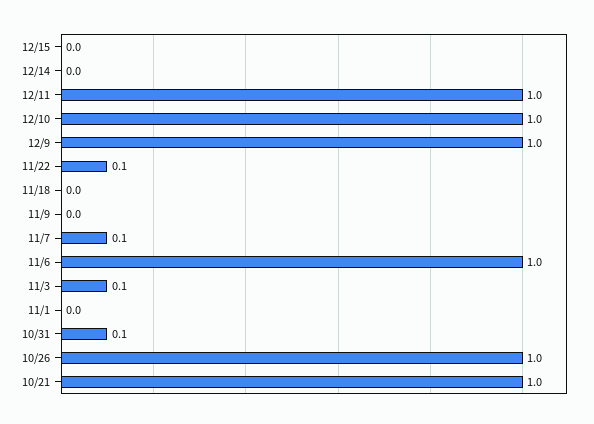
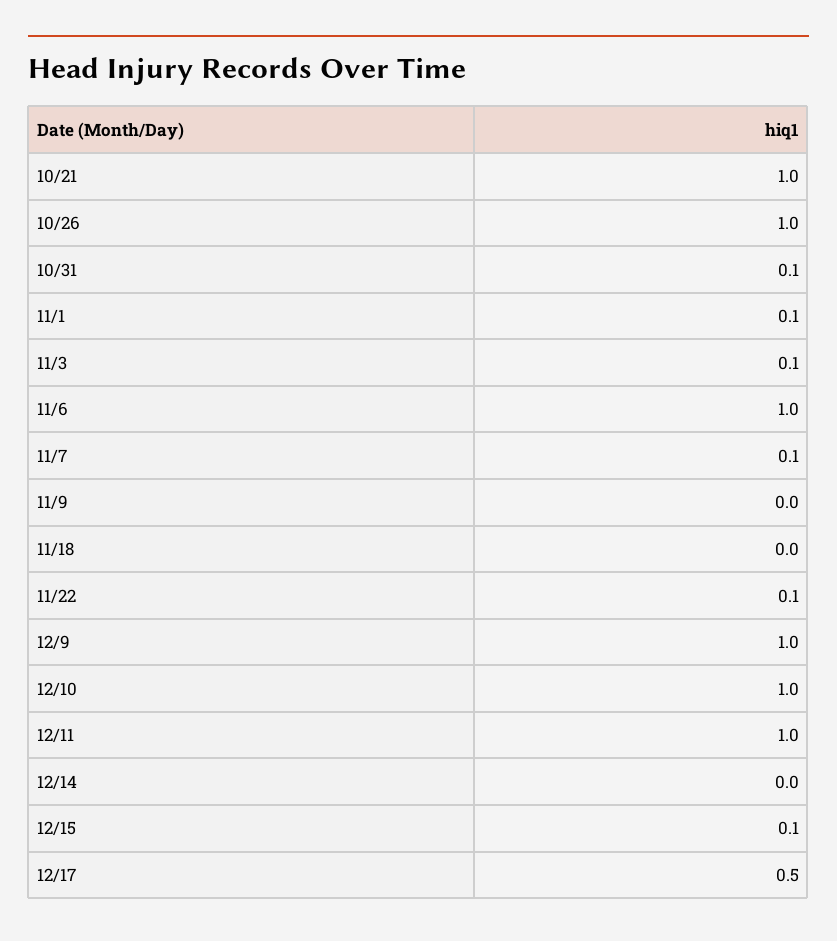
  {
-   "12/15": 0,
+   "12/15": 0.1,
    "12/14": 0,
    "12/11": 1,
    "12/10": 1,
    "12/9": 1,
    "11/22": 0.1,
    "11/18": 0,
    "11/9": 0,
    "11/7": 0.1,
    "11/6": 1,
    "11/3": 0.1,
-   "11/1": 0,
+   "11/1": 0.1,
    "10/31": 0.1,
    "10/26": 1,
-   "10/21": 1
+   "10/21": 1,
+   "12/17": 0.5
  }

